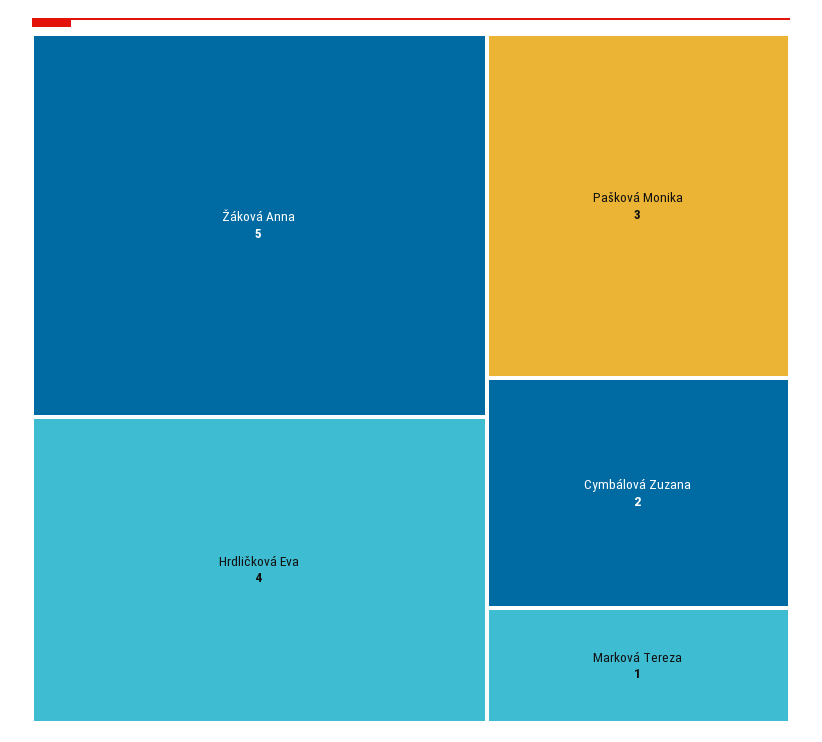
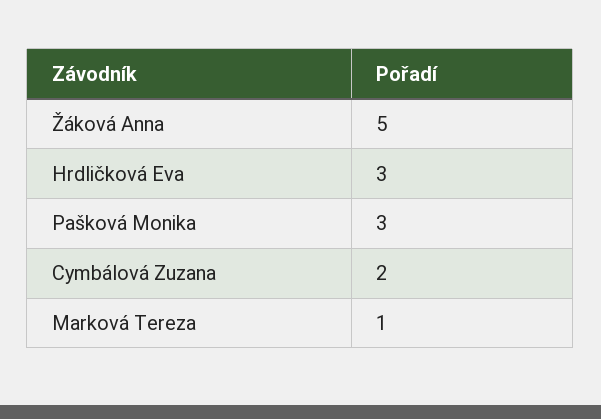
  {
    "Žáková Anna": 5,
-   "Hrdličková Eva": 4,
+   "Hrdličková Eva": 3,
    "Pašková Monika": 3,
    "Cymbálová Zuzana": 2,
    "Marková Tereza": 1
  }

